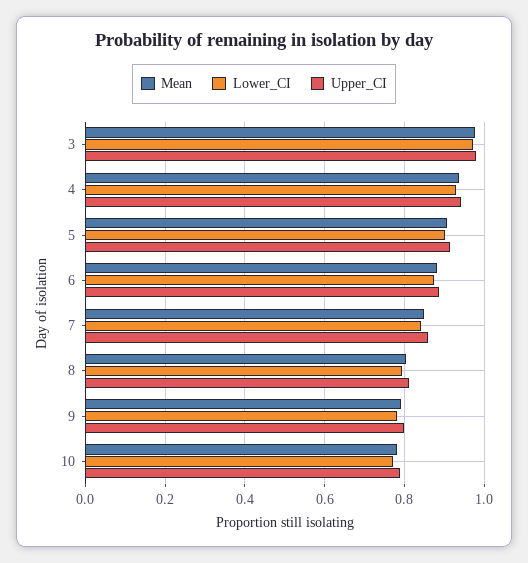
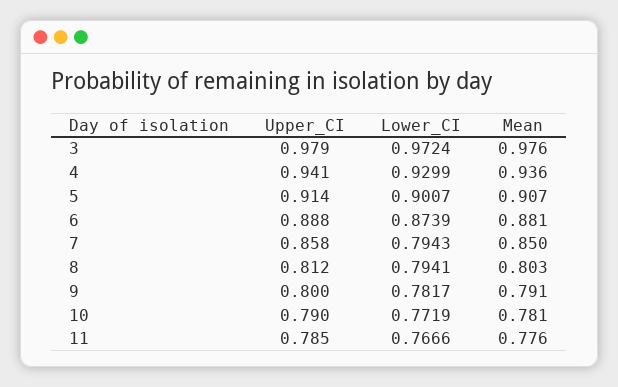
  {
    "Mean": {
      "3": 0.976,
      "4": 0.936,
      "5": 0.907,
      "6": 0.881,
      "7": 0.85,
      "8": 0.803,
      "9": 0.791,
-     "10": 0.781
+     "10": 0.781,
+     "11": 0.776
    },
    "Lower_CI": {
      "3": 0.9724,
      "4": 0.9299,
      "5": 0.9007,
      "6": 0.8739,
-     "7": 0.84,
+     "7": 0.7943,
      "8": 0.7941,
      "9": 0.7817,
-     "10": 0.7719
+     "10": 0.7719,
+     "11": 0.7666
    },
    "Upper_CI": {
      "3": 0.979,
      "4": 0.941,
      "5": 0.914,
      "6": 0.888,
      "7": 0.858,
      "8": 0.812,
      "9": 0.8,
-     "10": 0.79
+     "10": 0.79,
+     "11": 0.785
    }
  }

